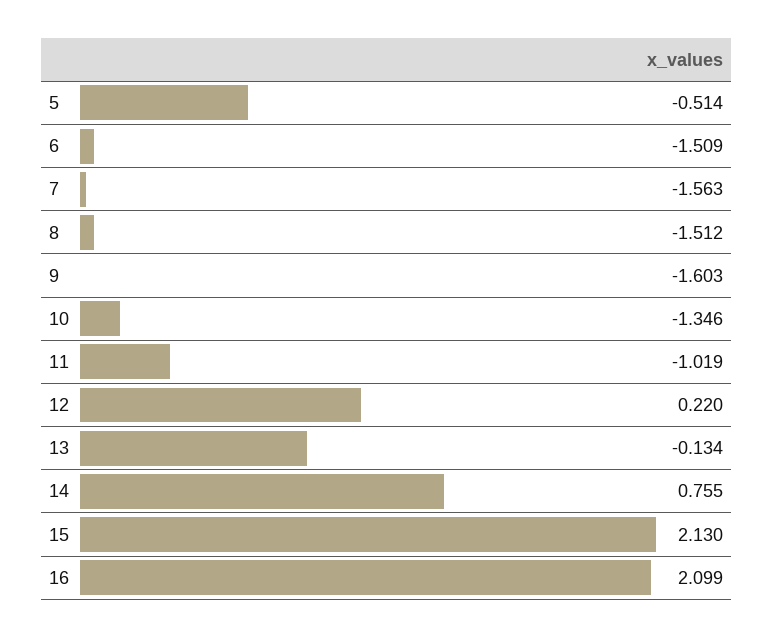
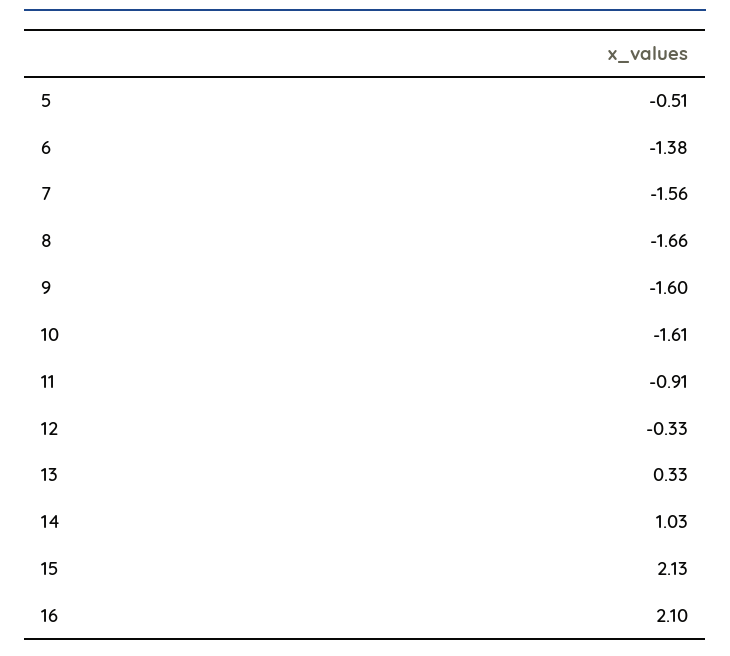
  {
    "5": -0.514,
-   "6": -1.509,
+   "6": -1.38,
    "7": -1.563,
-   "8": -1.512,
+   "8": -1.66,
    "9": -1.603,
-   "10": -1.346,
+   "10": -1.61,
-   "11": -1.019,
+   "11": -0.91,
-   "12": 0.22,
+   "12": -0.33,
-   "13": -0.134,
+   "13": 0.33,
-   "14": 0.755,
+   "14": 1.03,
    "15": 2.13,
    "16": 2.099
  }

